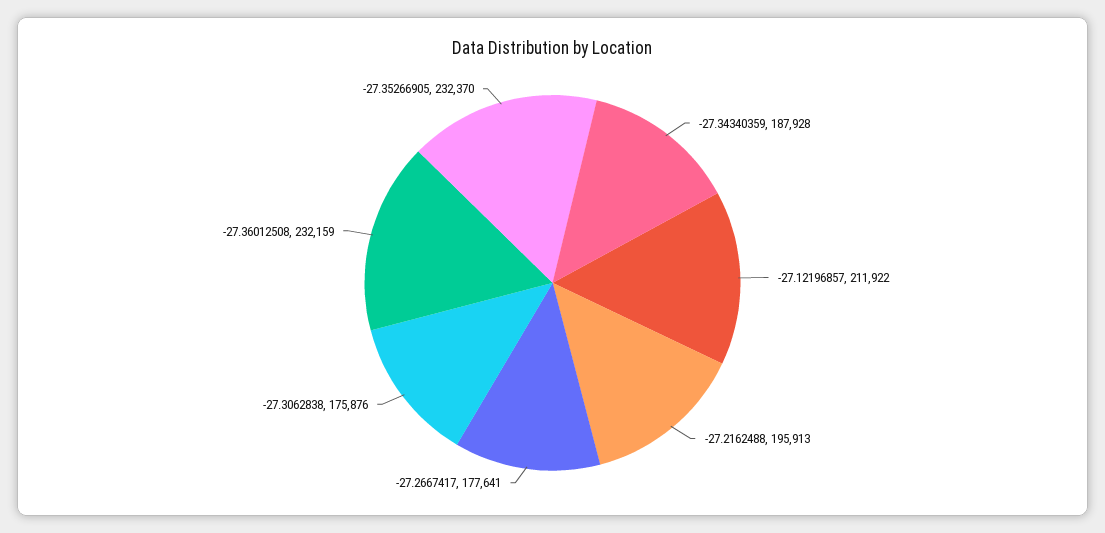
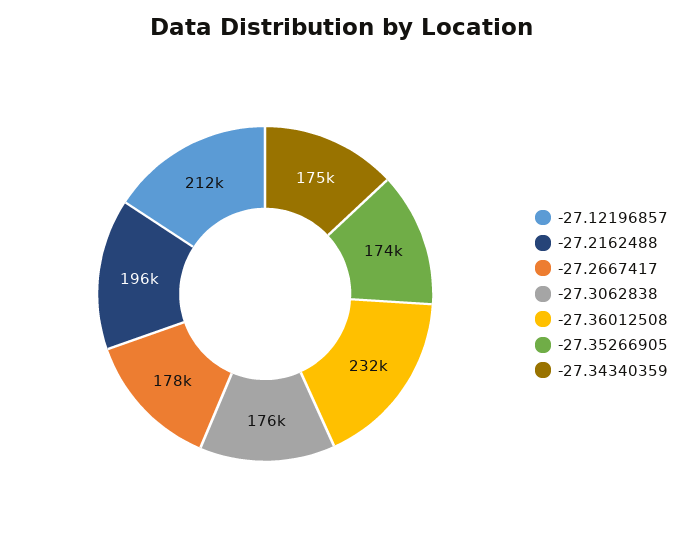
  {
-   "-27.34340359": 187928,
+   "-27.34340359": 175000,
    "-27.12196857": 211922,
    "-27.2162488": 195913,
    "-27.2667417": 177641,
    "-27.3062838": 175876,
    "-27.36012508": 232159,
-   "-27.35266905": 232370
+   "-27.35266905": 174000
  }

